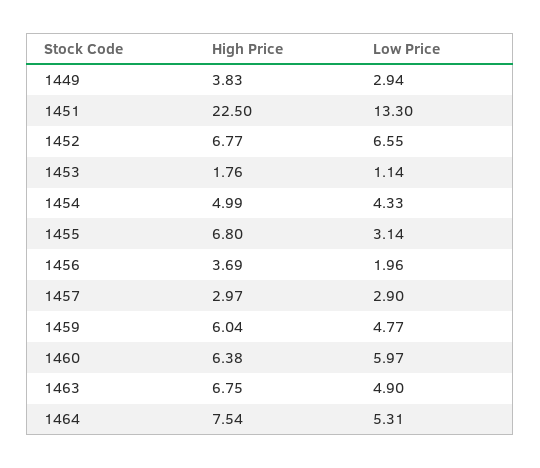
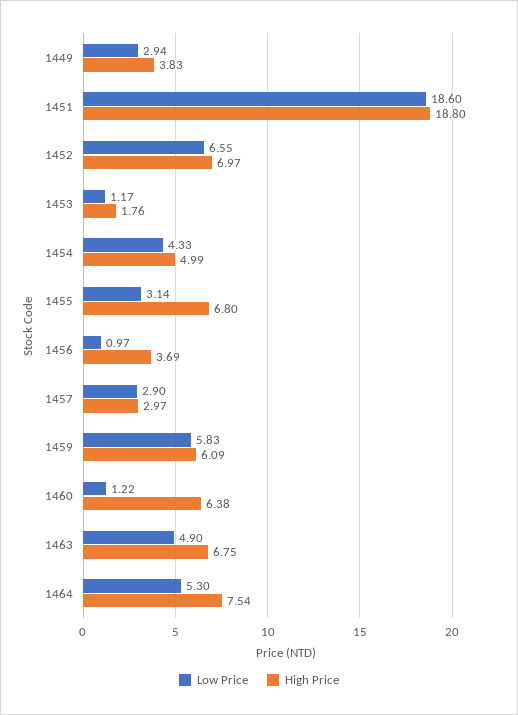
  {
    "High Price": {
      "1449": 3.83,
-     "1451": 22.5,
+     "1451": 18.8,
-     "1452": 6.77,
+     "1452": 6.97,
      "1453": 1.76,
      "1454": 4.99,
      "1455": 6.8,
      "1456": 3.69,
      "1457": 2.97,
-     "1459": 6.04,
+     "1459": 6.09,
      "1460": 6.38,
      "1463": 6.75,
      "1464": 7.54
    },
    "Low Price": {
      "1449": 2.94,
-     "1451": 13.3,
+     "1451": 18.6,
      "1452": 6.55,
-     "1453": 1.14,
+     "1453": 1.17,
      "1454": 4.33,
      "1455": 3.14,
-     "1456": 1.96,
+     "1456": 0.97,
      "1457": 2.9,
-     "1459": 4.77,
+     "1459": 5.83,
-     "1460": 5.97,
+     "1460": 1.22,
      "1463": 4.9,
-     "1464": 5.31
+     "1464": 5.3
    }
  }

